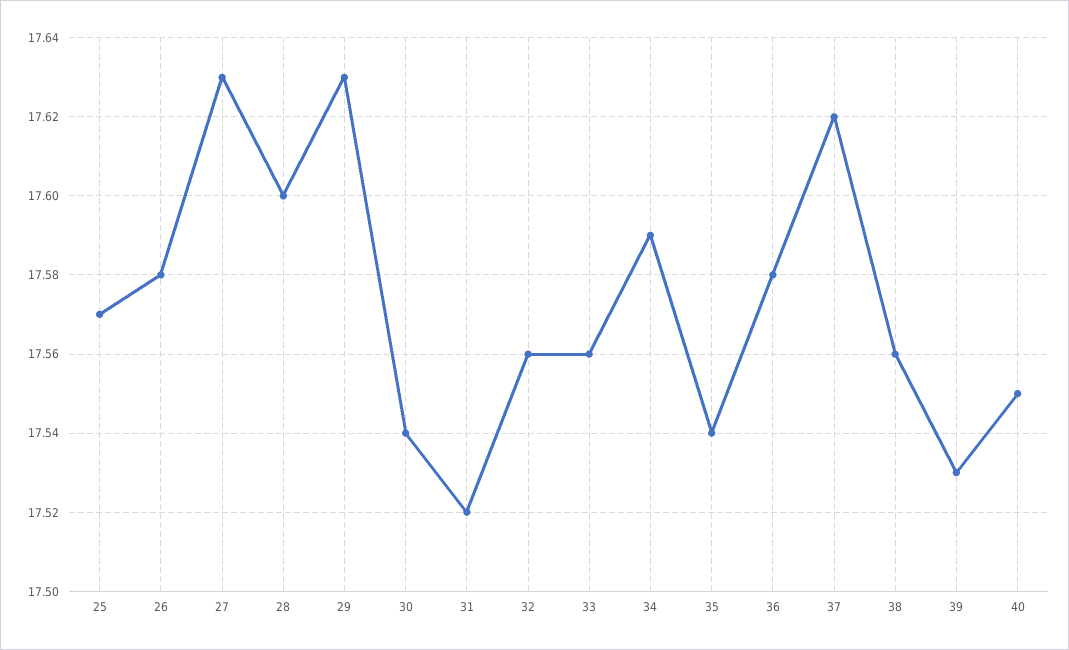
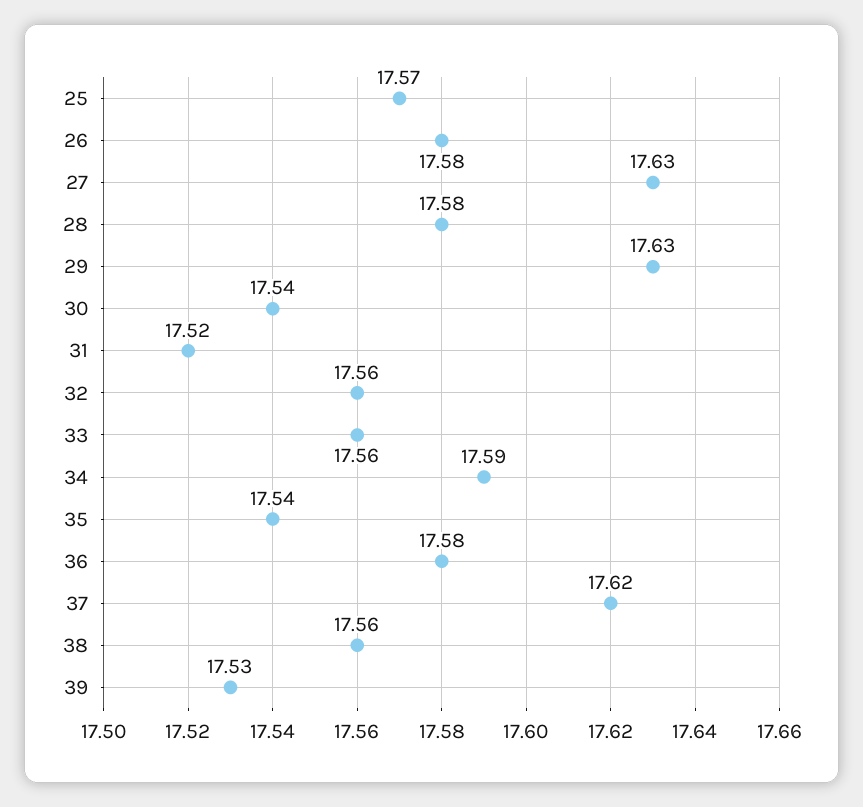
  {
    "25": 17.57,
    "26": 17.58,
    "27": 17.63,
-   "28": 17.6,
+   "28": 17.58,
    "29": 17.63,
    "30": 17.54,
    "31": 17.52,
    "32": 17.56,
    "33": 17.56,
    "34": 17.59,
    "35": 17.54,
    "36": 17.58,
    "37": 17.62,
    "38": 17.56,
-   "39": 17.53,
+   "39": 17.53
-   "40": 17.55
  }

